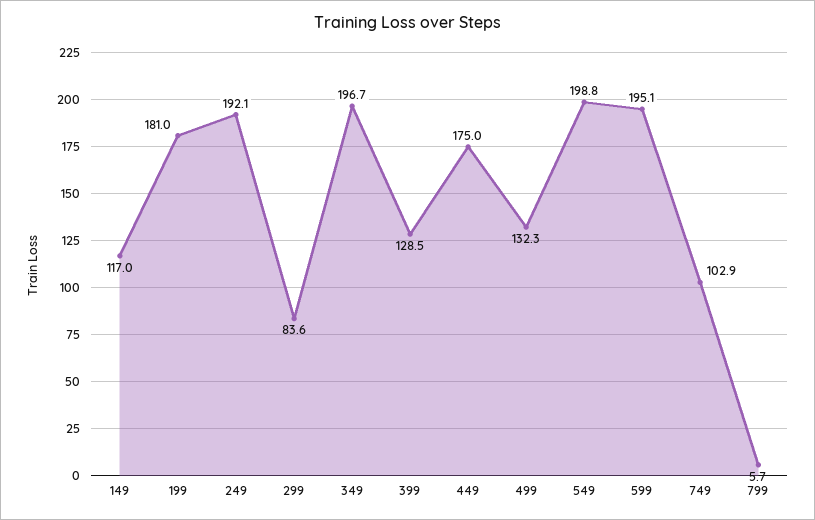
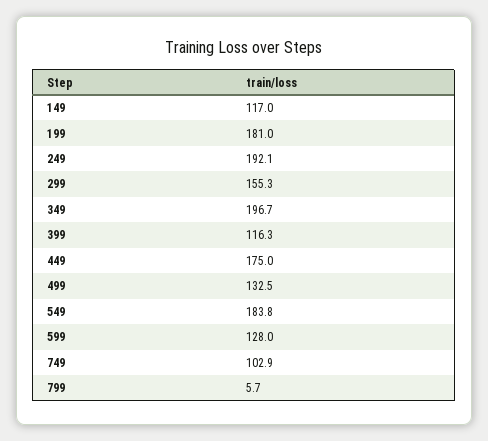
  {
    "149": 117,
    "199": 181,
    "249": 192.1,
-   "299": 83.6,
+   "299": 155.3,
    "349": 196.7,
-   "399": 128.5,
+   "399": 116.3,
    "449": 175,
-   "499": 132.3,
+   "499": 132.5,
-   "549": 198.8,
+   "549": 183.8,
-   "599": 195.1,
+   "599": 128,
    "749": 102.9,
    "799": 5.7
  }

